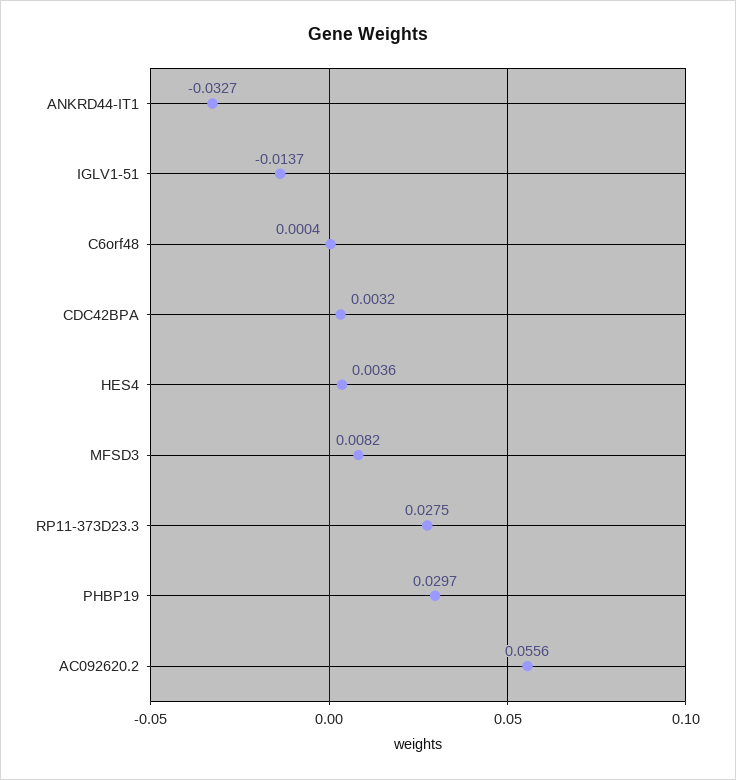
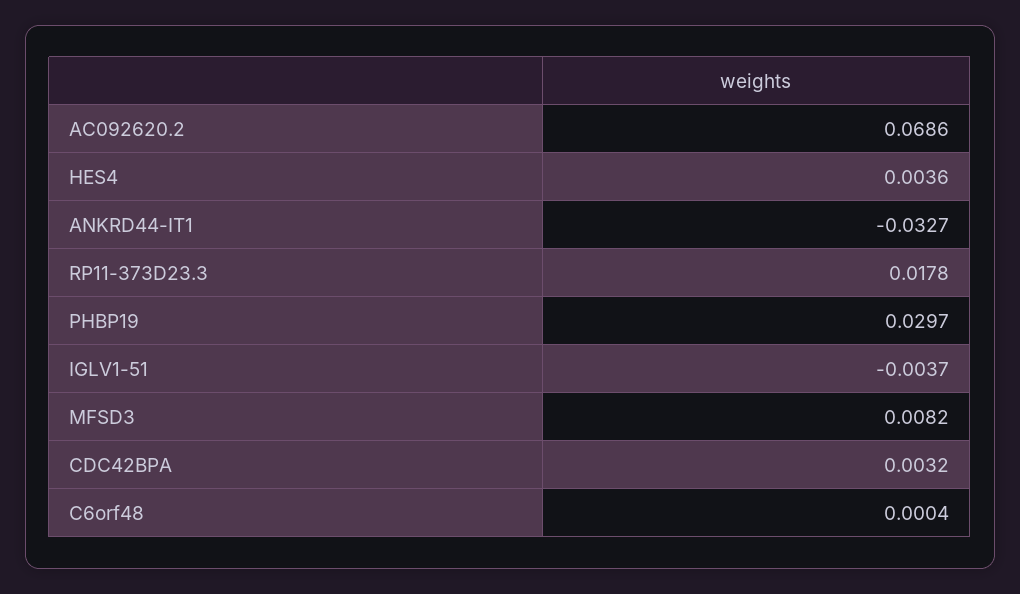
  {
    "ANKRD44-IT1": -0.0327,
-   "IGLV1-51": -0.0137,
+   "IGLV1-51": -0.0037,
    "C6orf48": 0.0004,
    "CDC42BPA": 0.0032,
    "HES4": 0.0036,
    "MFSD3": 0.0082,
-   "RP11-373D23.3": 0.0275,
+   "RP11-373D23.3": 0.0178,
    "PHBP19": 0.0297,
-   "AC092620.2": 0.0556
+   "AC092620.2": 0.0686
  }

